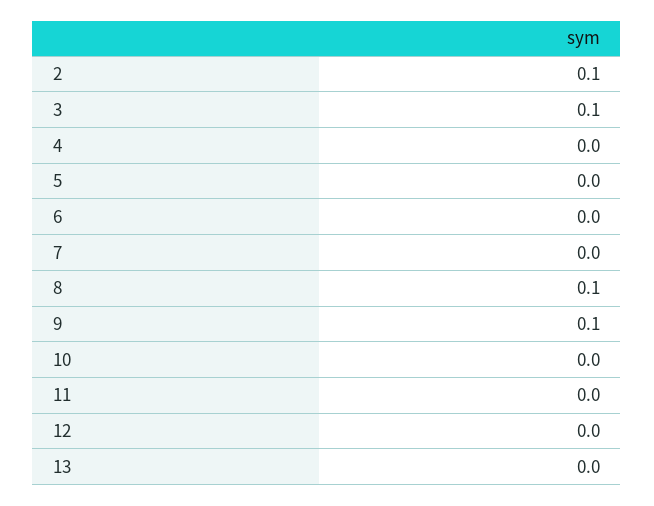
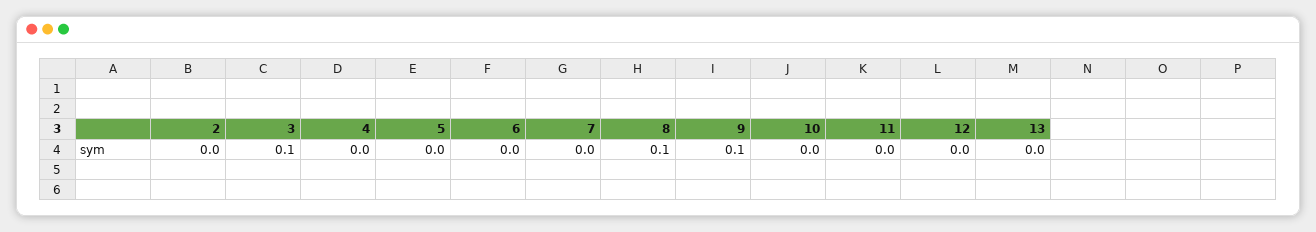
  {
-   "2": 0.1,
+   "2": 0,
    "3": 0.1,
    "4": 0,
    "5": 0,
    "6": 0,
    "7": 0,
    "8": 0.1,
    "9": 0.1,
    "10": 0,
    "11": 0,
    "12": 0,
    "13": 0
  }

